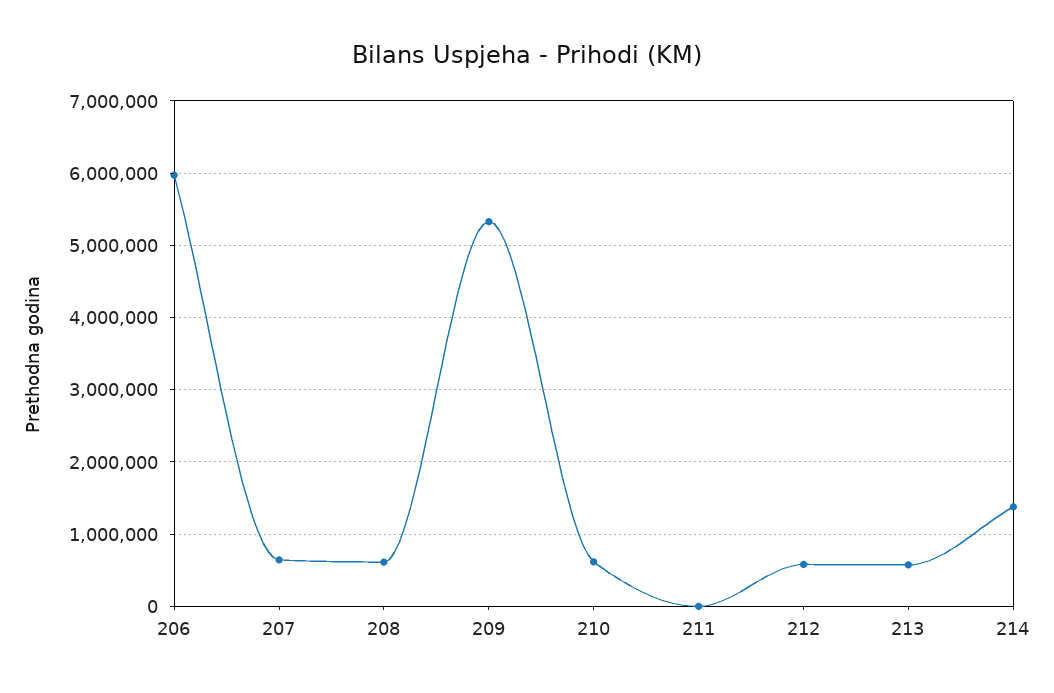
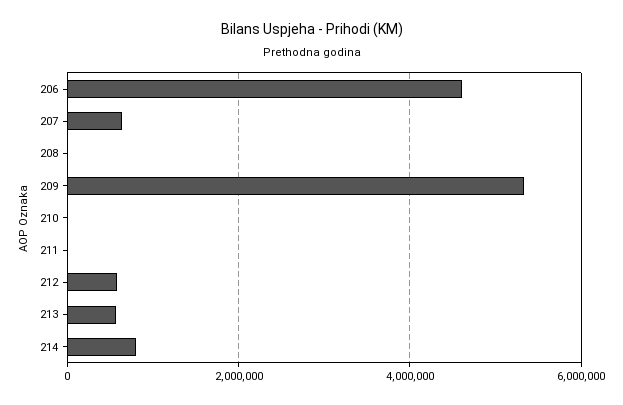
  {
-   "206": 6000000,
+   "206": 4600000,
    "207": 600000,
-   "208": 600000,
+   "208": 0,
    "209": 5300000,
-   "210": 600000,
+   "210": 0,
    "211": 0,
    "212": 600000,
    "213": 600000,
-   "214": 1400000
+   "214": 800000
  }

